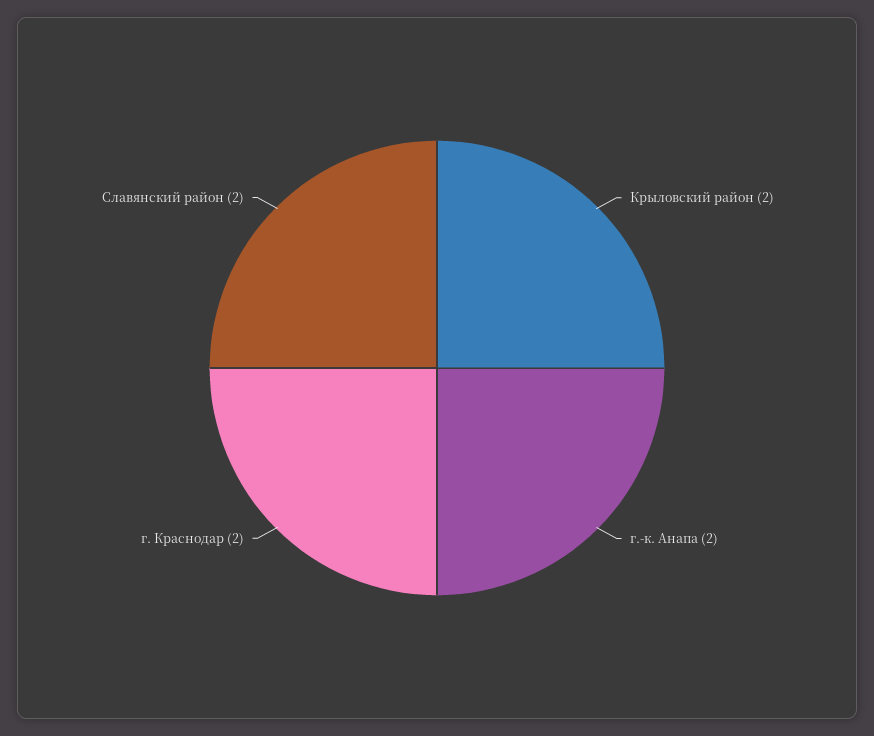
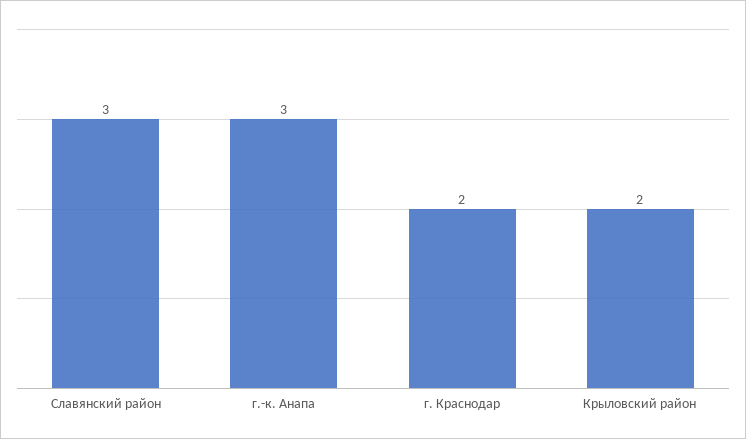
  {
    "Крыловский район": 2,
-   "г.-к. Анапа": 2,
+   "г.-к. Анапа": 3,
    "г. Краснодар": 2,
-   "Славянский район": 2
+   "Славянский район": 3
  }

